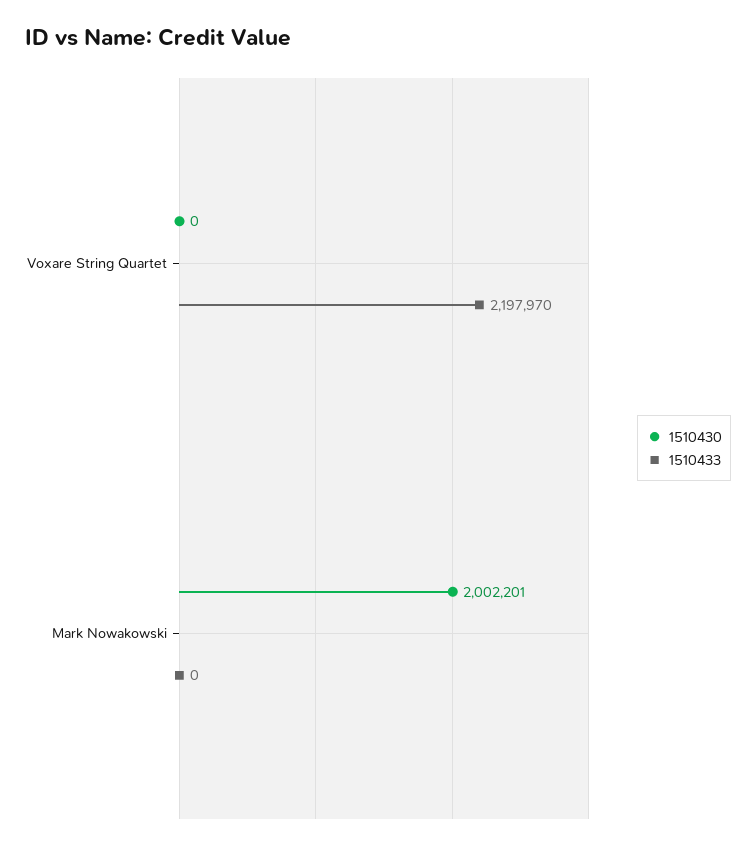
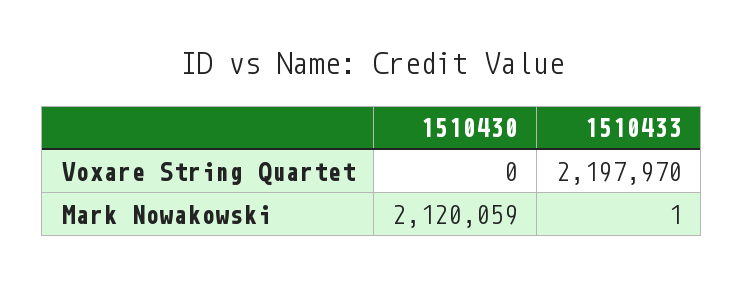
  {
    "1510430": {
      "Voxare String Quartet": 0,
-     "Mark Nowakowski": 2002201
+     "Mark Nowakowski": 2120059
    },
    "1510433": {
      "Voxare String Quartet": 2197970,
-     "Mark Nowakowski": 0
+     "Mark Nowakowski": 1
    }
  }

